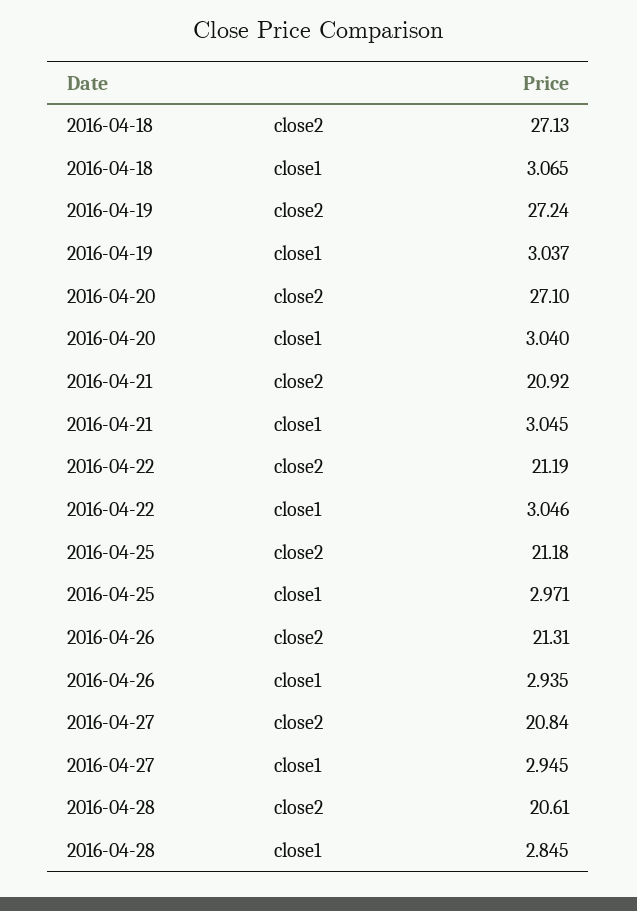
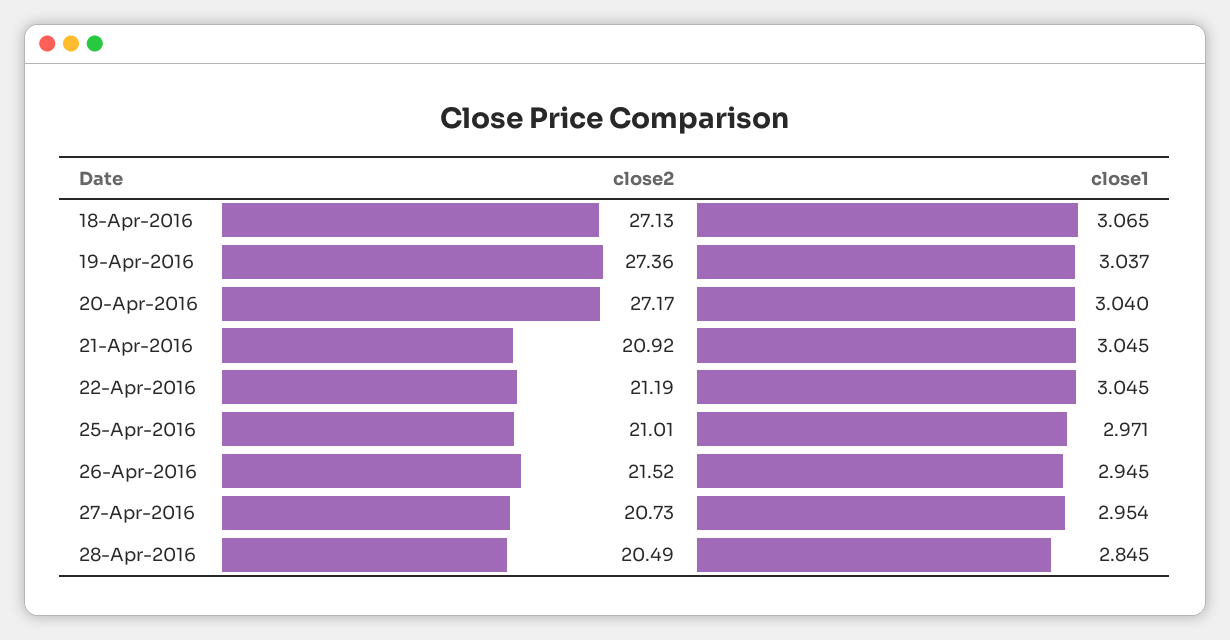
  {
    "2016-04-18": {
      "close2": 27.13,
      "close1": 3.065
    },
    "2016-04-19": {
-     "close2": 27.24,
+     "close2": 27.36,
      "close1": 3.037
    },
    "2016-04-20": {
-     "close2": 27.1,
+     "close2": 27.17,
      "close1": 3.04
    },
    "2016-04-21": {
      "close2": 20.92,
      "close1": 3.045
    },
    "2016-04-22": {
      "close2": 21.19,
-     "close1": 3.046
+     "close1": 3.045
    },
    "2016-04-25": {
-     "close2": 21.18,
+     "close2": 21.01,
      "close1": 2.971
    },
    "2016-04-26": {
-     "close2": 21.31,
+     "close2": 21.52,
-     "close1": 2.935
+     "close1": 2.945
    },
    "2016-04-27": {
-     "close2": 20.84,
+     "close2": 20.73,
-     "close1": 2.945
+     "close1": 2.954
    },
    "2016-04-28": {
-     "close2": 20.61,
+     "close2": 20.49,
      "close1": 2.845
    }
  }

